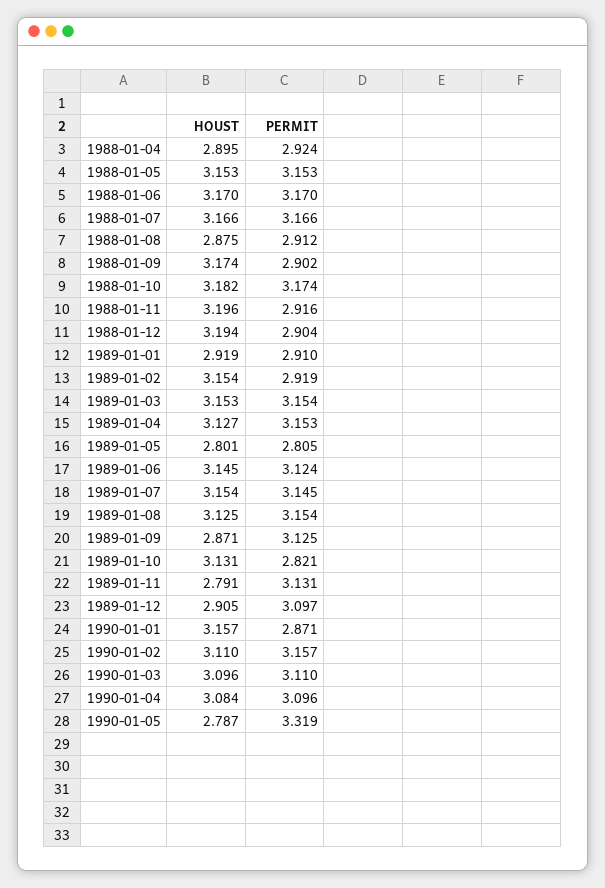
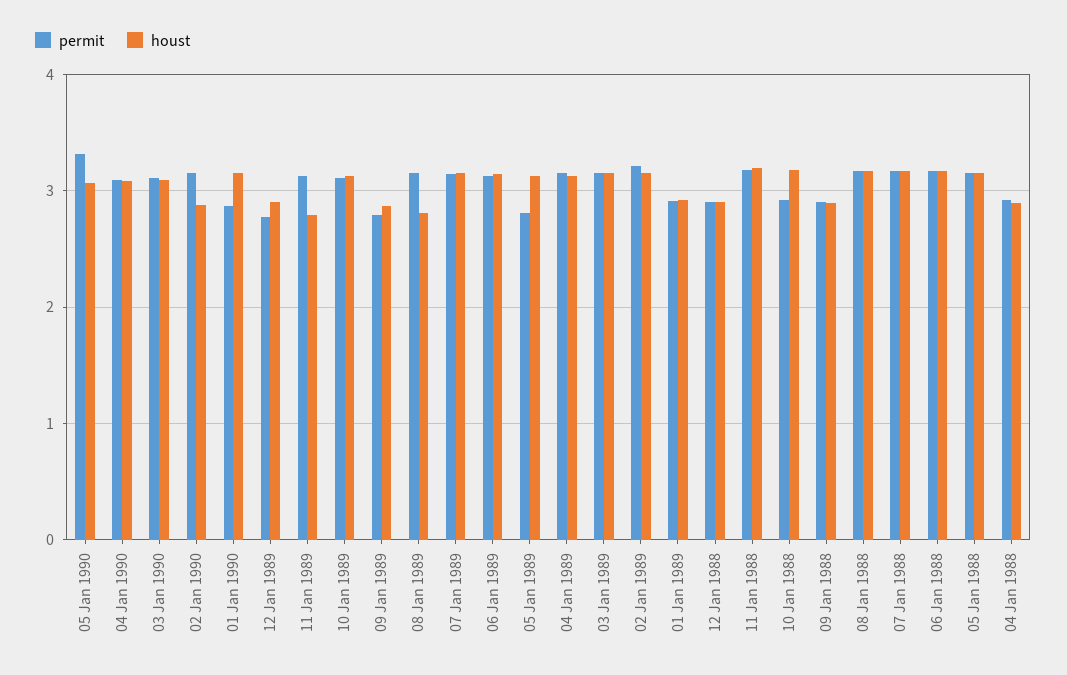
  {
    "HOUST": {
      "1988-01-04": 2.895,
      "1988-01-05": 3.153,
      "1988-01-06": 3.17,
      "1988-01-07": 3.166,
-     "1988-01-08": 2.875,
+     "1988-01-08": 3.2,
-     "1988-01-09": 3.174,
+     "1988-01-09": 2.9,
      "1988-01-10": 3.182,
      "1988-01-11": 3.196,
-     "1988-01-12": 3.194,
+     "1988-01-12": 2.9,
      "1989-01-01": 2.919,
      "1989-01-02": 3.154,
      "1989-01-03": 3.153,
      "1989-01-04": 3.127,
-     "1989-01-05": 2.801,
+     "1989-01-05": 3.1,
      "1989-01-06": 3.145,
      "1989-01-07": 3.154,
-     "1989-01-08": 3.125,
+     "1989-01-08": 2.8,
      "1989-01-09": 2.871,
      "1989-01-10": 3.131,
      "1989-01-11": 2.791,
      "1989-01-12": 2.905,
      "1990-01-01": 3.157,
-     "1990-01-02": 3.11,
+     "1990-01-02": 2.9,
      "1990-01-03": 3.096,
      "1990-01-04": 3.084,
-     "1990-01-05": 2.787
+     "1990-01-05": 3.1
    },
    "PERMIT": {
      "1988-01-04": 2.924,
      "1988-01-05": 3.153,
      "1988-01-06": 3.17,
      "1988-01-07": 3.166,
-     "1988-01-08": 2.912,
+     "1988-01-08": 3.2,
      "1988-01-09": 2.902,
-     "1988-01-10": 3.174,
+     "1988-01-10": 2.9,
-     "1988-01-11": 2.916,
+     "1988-01-11": 3.2,
      "1988-01-12": 2.904,
      "1989-01-01": 2.91,
-     "1989-01-02": 2.919,
+     "1989-01-02": 3.2,
      "1989-01-03": 3.154,
      "1989-01-04": 3.153,
      "1989-01-05": 2.805,
      "1989-01-06": 3.124,
      "1989-01-07": 3.145,
      "1989-01-08": 3.154,
-     "1989-01-09": 3.125,
+     "1989-01-09": 2.8,
-     "1989-01-10": 2.821,
+     "1989-01-10": 3.1,
      "1989-01-11": 3.131,
-     "1989-01-12": 3.097,
+     "1989-01-12": 2.8,
      "1990-01-01": 2.871,
      "1990-01-02": 3.157,
      "1990-01-03": 3.11,
      "1990-01-04": 3.096,
      "1990-01-05": 3.319
    }
  }

